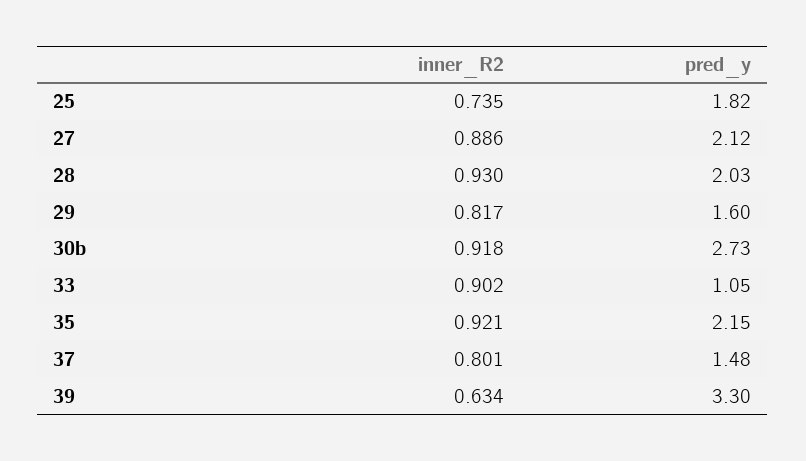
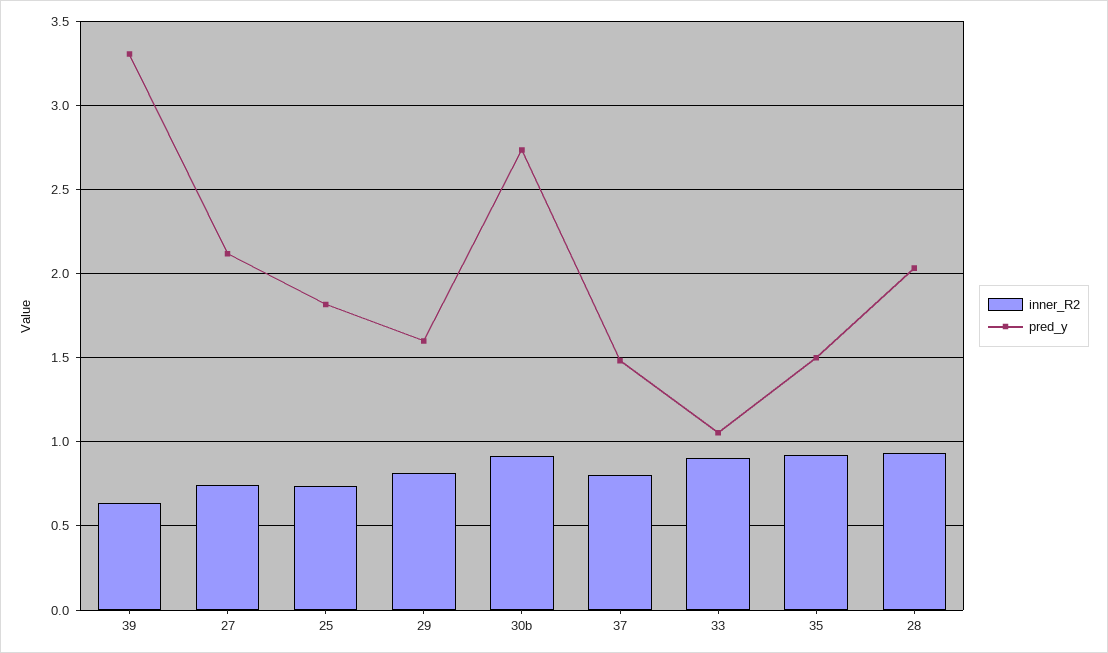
  {
    "inner_R2": {
      "25": 0.735,
-     "27": 0.886,
+     "27": 0.75,
      "28": 0.93,
      "29": 0.817,
      "30b": 0.918,
      "33": 0.902,
      "35": 0.921,
      "37": 0.801,
      "39": 0.634
    },
    "pred_y": {
      "25": 1.82,
      "27": 2.12,
      "28": 2.03,
      "29": 1.6,
      "30b": 2.73,
      "33": 1.05,
-     "35": 2.15,
+     "35": 1.5,
      "37": 1.48,
      "39": 3.3
    }
  }

